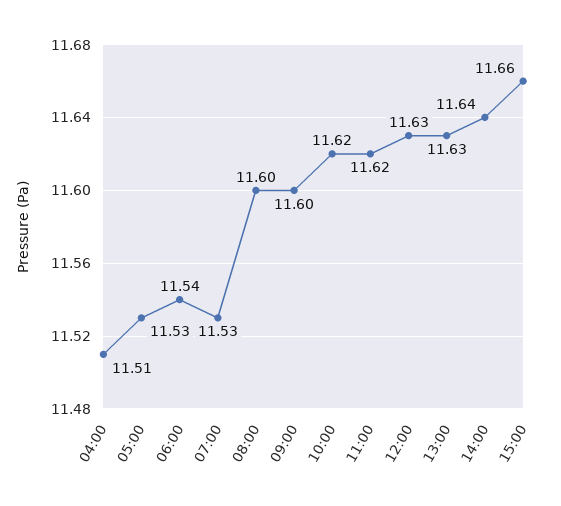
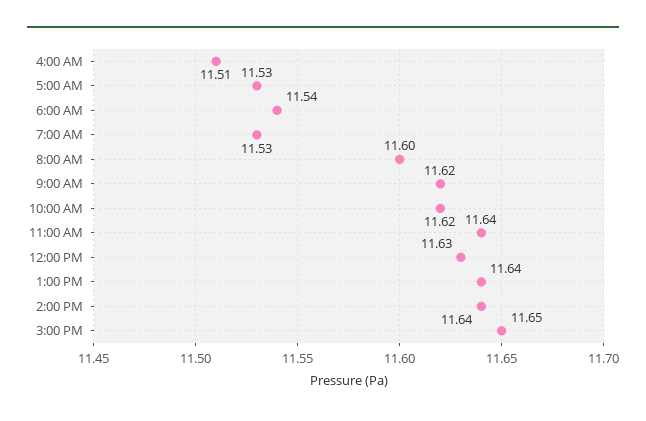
  {
    "04:00": 11.51,
    "05:00": 11.53,
    "06:00": 11.54,
    "07:00": 11.53,
    "08:00": 11.6,
-   "09:00": 11.6,
+   "09:00": 11.62,
    "10:00": 11.62,
-   "11:00": 11.62,
+   "11:00": 11.64,
    "12:00": 11.63,
-   "13:00": 11.63,
+   "13:00": 11.64,
    "14:00": 11.64,
-   "15:00": 11.66
+   "15:00": 11.65
  }

